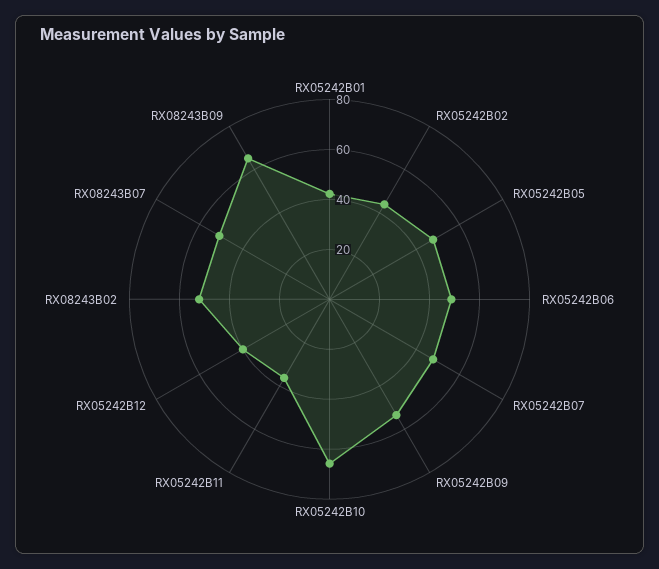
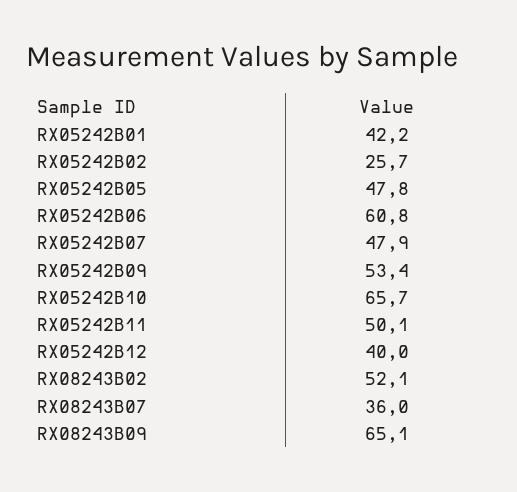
  {
    "RX05242B01": 42.2,
-   "RX05242B02": 45,
+   "RX05242B02": 25.7,
    "RX05242B05": 47.8,
-   "RX05242B06": 50,
+   "RX05242B06": 60.8,
    "RX05242B07": 47.9,
    "RX05242B09": 53.4,
    "RX05242B10": 65.7,
-   "RX05242B11": 35,
+   "RX05242B11": 50.1,
    "RX05242B12": 40,
    "RX08243B02": 52.1,
-   "RX08243B07": 50,
+   "RX08243B07": 36,
    "RX08243B09": 65.1
  }

